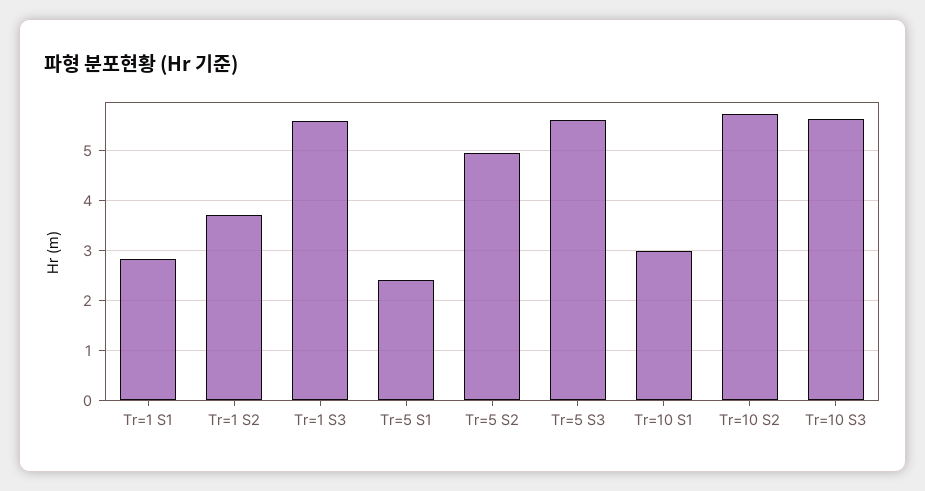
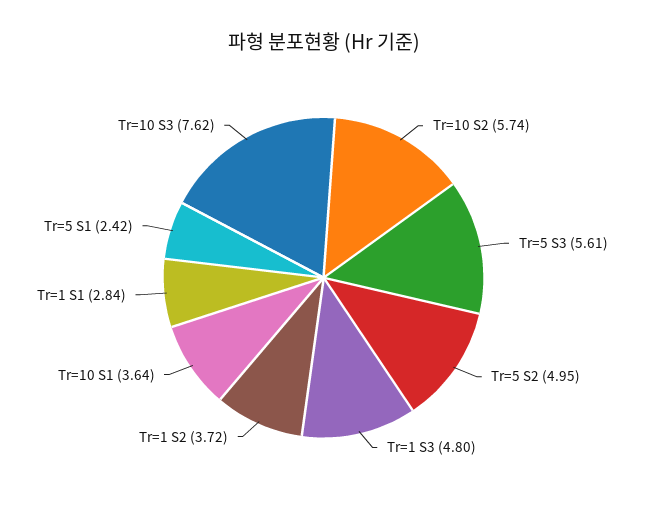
  {
    "Tr=1 S1": 2.84,
    "Tr=1 S2": 3.72,
-   "Tr=1 S3": 5.6,
+   "Tr=1 S3": 4.8,
    "Tr=5 S1": 2.42,
    "Tr=5 S2": 4.95,
    "Tr=5 S3": 5.61,
-   "Tr=10 S1": 3,
+   "Tr=10 S1": 3.64,
    "Tr=10 S2": 5.74,
-   "Tr=10 S3": 5.6
+   "Tr=10 S3": 7.62
  }

